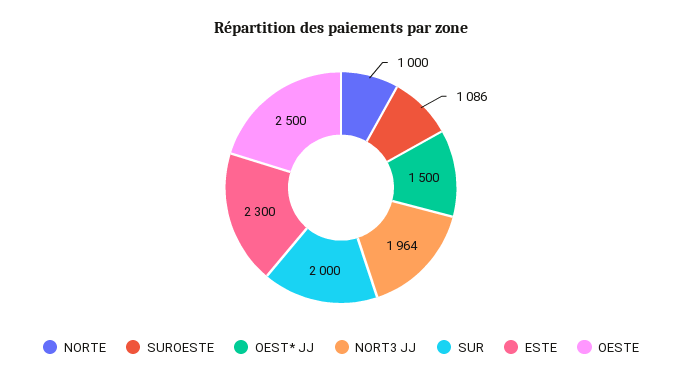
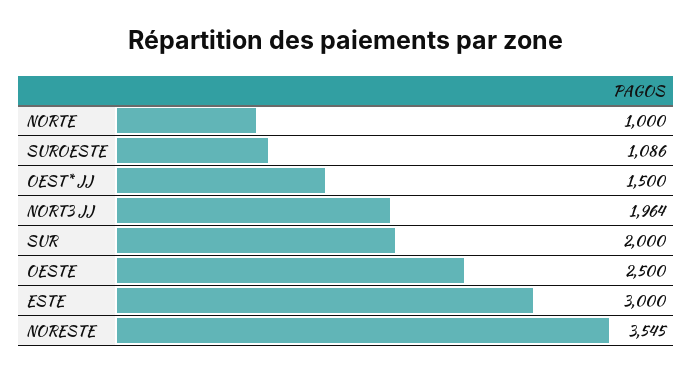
  {
    "NORTE": 1000,
    "SUROESTE": 1086,
    "OEST* JJ": 1500,
    "NORT3 JJ": 1964,
    "SUR": 2000,
-   "ESTE": 2300,
+   "ESTE": 3000,
-   "OESTE": 2500
+   "OESTE": 2500,
+   "NORESTE": 3545
  }

